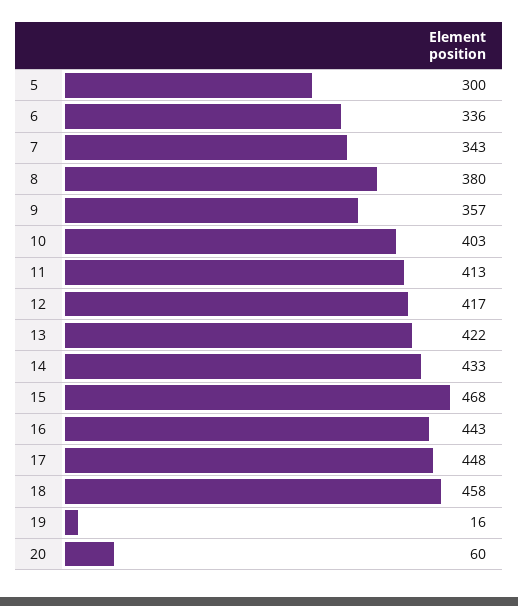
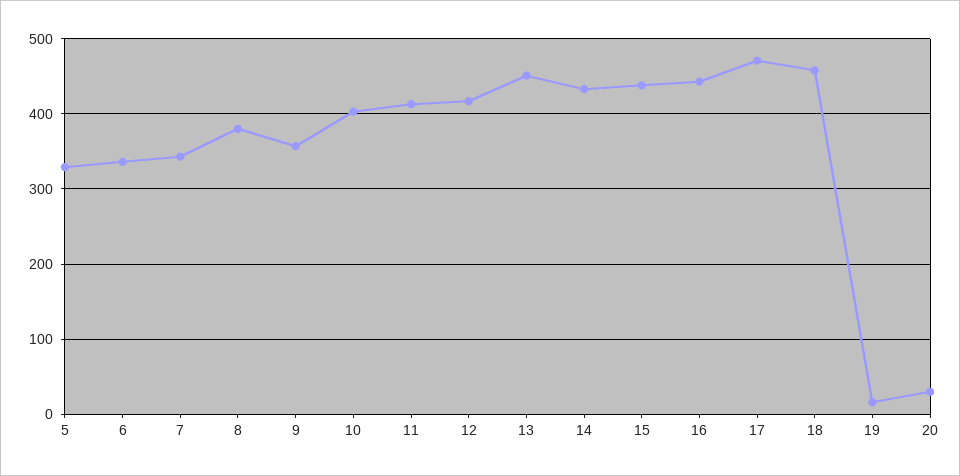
  {
-   "5": 300,
+   "5": 330,
    "6": 336,
    "7": 343,
    "8": 380,
    "9": 357,
    "10": 403,
    "11": 413,
    "12": 417,
-   "13": 422,
+   "13": 450,
    "14": 433,
-   "15": 468,
+   "15": 440,
    "16": 443,
-   "17": 448,
+   "17": 470,
    "18": 458,
    "19": 16,
-   "20": 60
+   "20": 30
  }

